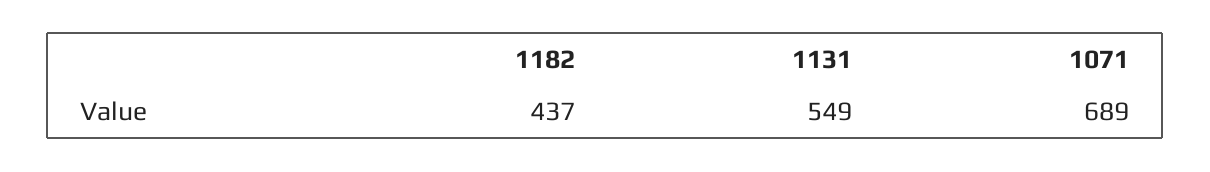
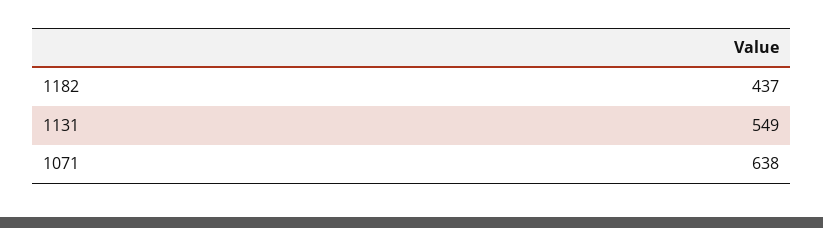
  {
    "1182": 437,
    "1131": 549,
-   "1071": 689
+   "1071": 638
  }

